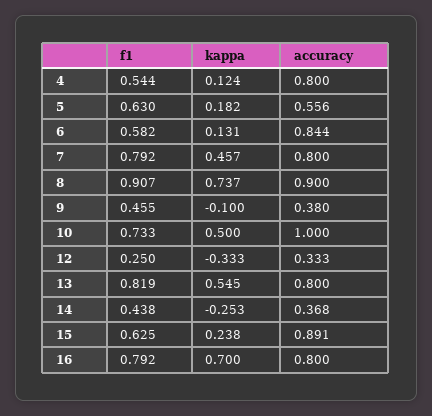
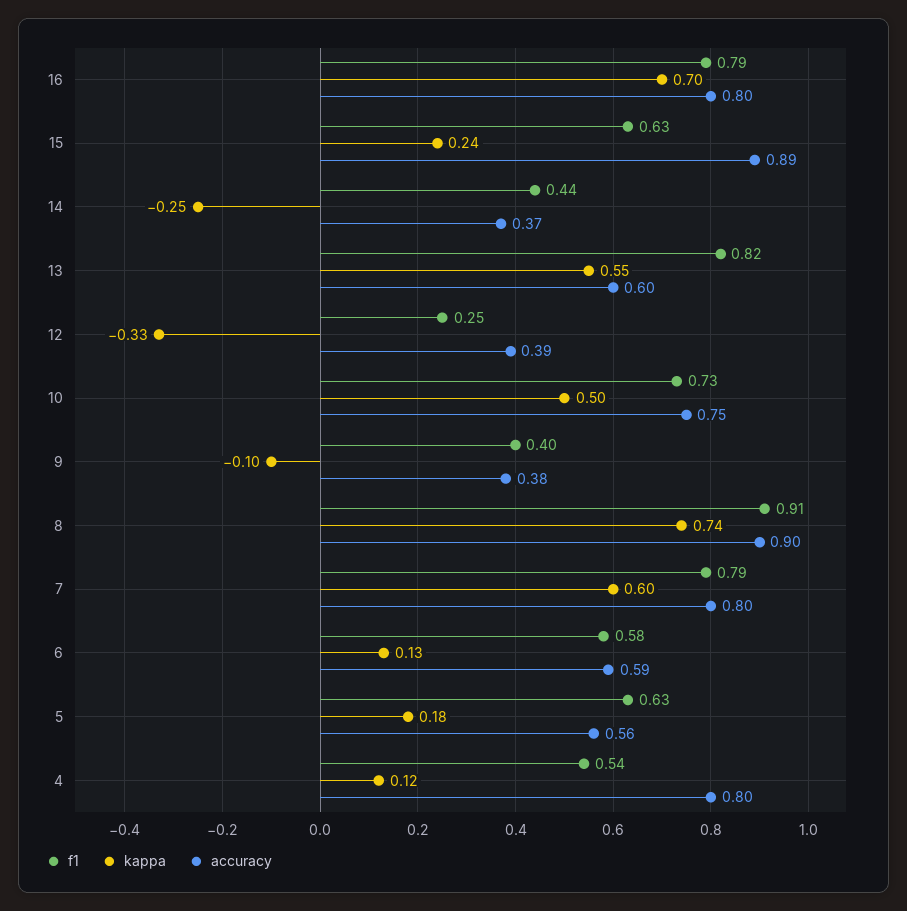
  {
    "f1": {
      "4": 0.544,
      "5": 0.63,
      "6": 0.582,
      "7": 0.792,
      "8": 0.907,
-     "9": 0.455,
+     "9": 0.4,
      "10": 0.733,
      "12": 0.25,
      "13": 0.819,
      "14": 0.438,
      "15": 0.625,
      "16": 0.792
    },
    "kappa": {
      "4": 0.124,
      "5": 0.182,
      "6": 0.131,
-     "7": 0.457,
+     "7": 0.6,
      "8": 0.737,
      "9": -0.1,
      "10": 0.5,
      "12": -0.333,
      "13": 0.545,
      "14": -0.253,
      "15": 0.238,
      "16": 0.7
    },
    "accuracy": {
      "4": 0.8,
      "5": 0.556,
-     "6": 0.844,
+     "6": 0.59,
      "7": 0.8,
      "8": 0.9,
      "9": 0.38,
-     "10": 1,
+     "10": 0.75,
-     "12": 0.333,
+     "12": 0.39,
-     "13": 0.8,
+     "13": 0.6,
      "14": 0.368,
      "15": 0.891,
      "16": 0.8
    }
  }

